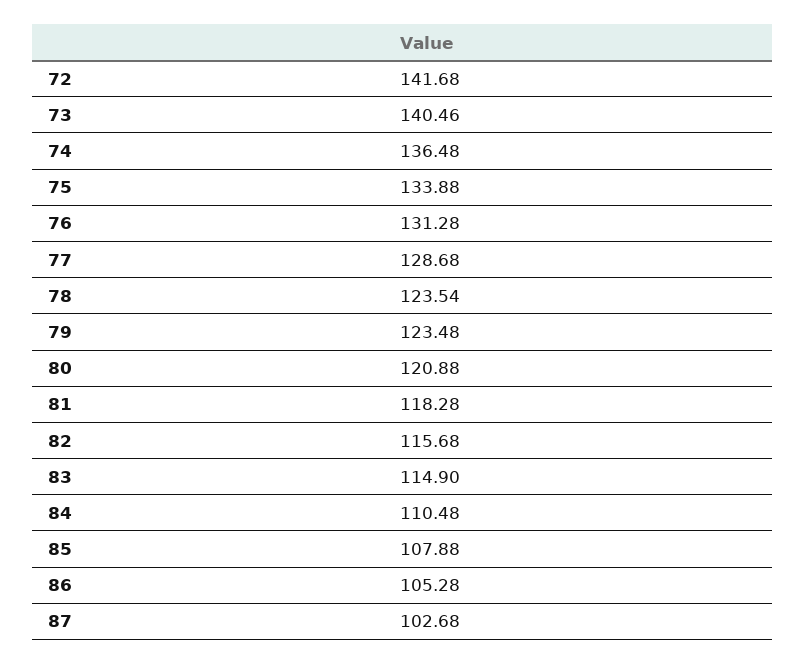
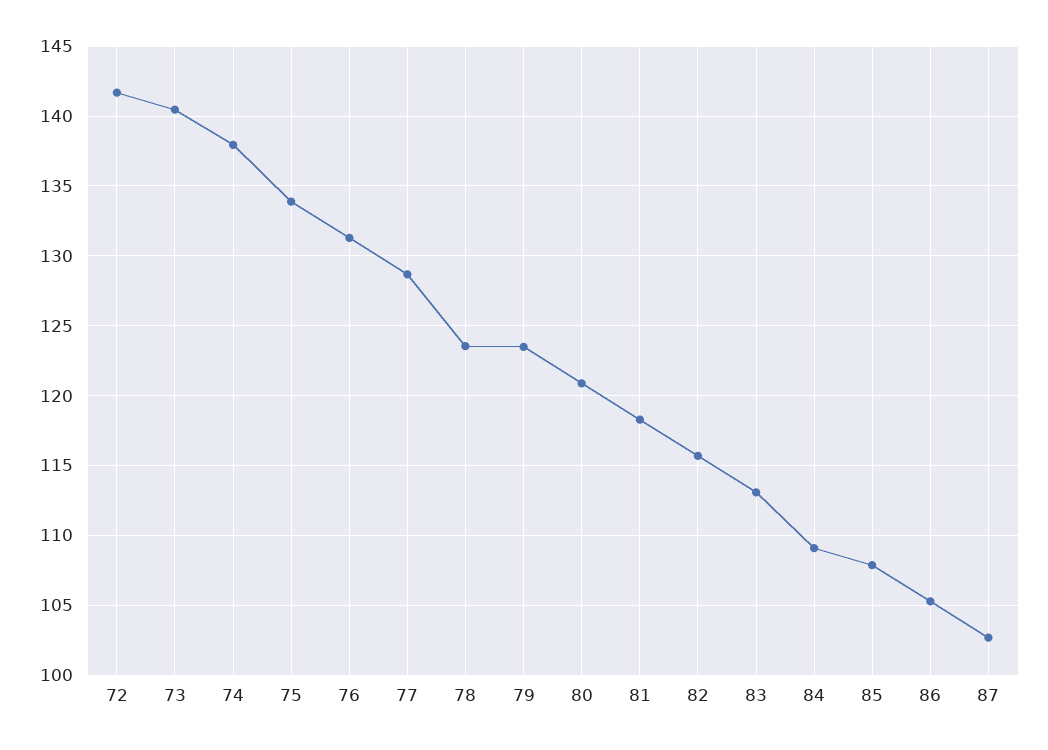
  {
    "72": 141.68,
    "73": 140.46,
-   "74": 136.48,
+   "74": 138,
    "75": 133.88,
    "76": 131.28,
    "77": 128.68,
    "78": 123.54,
    "79": 123.48,
    "80": 120.88,
    "81": 118.28,
    "82": 115.68,
-   "83": 114.9,
+   "83": 113,
-   "84": 110.48,
+   "84": 109,
    "85": 107.88,
    "86": 105.28,
    "87": 102.68
  }

